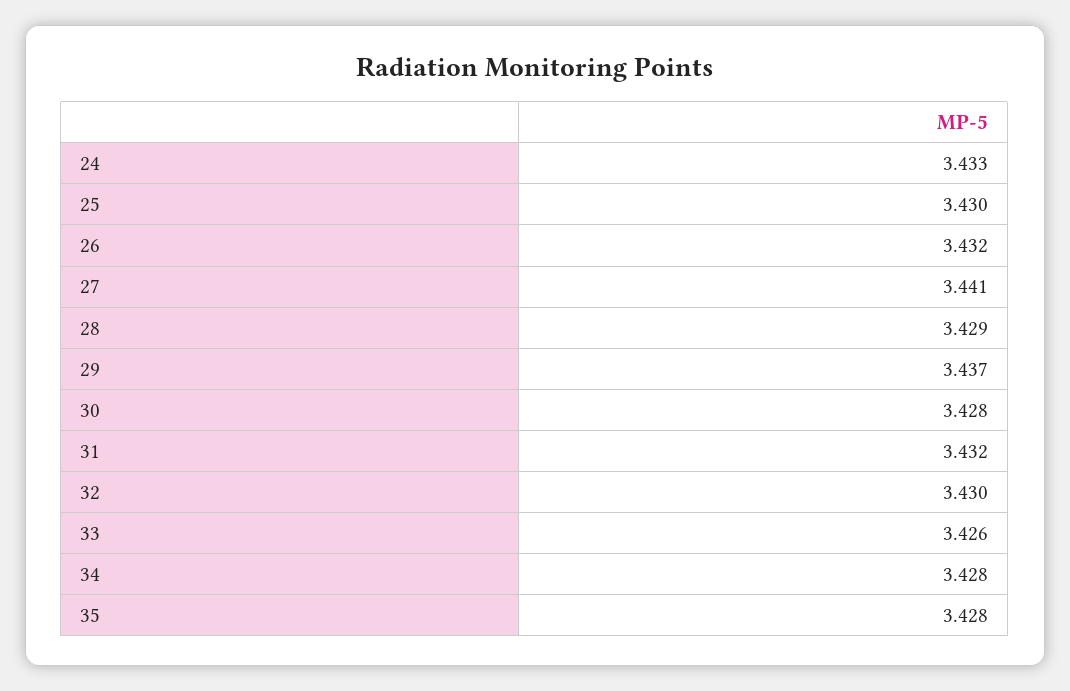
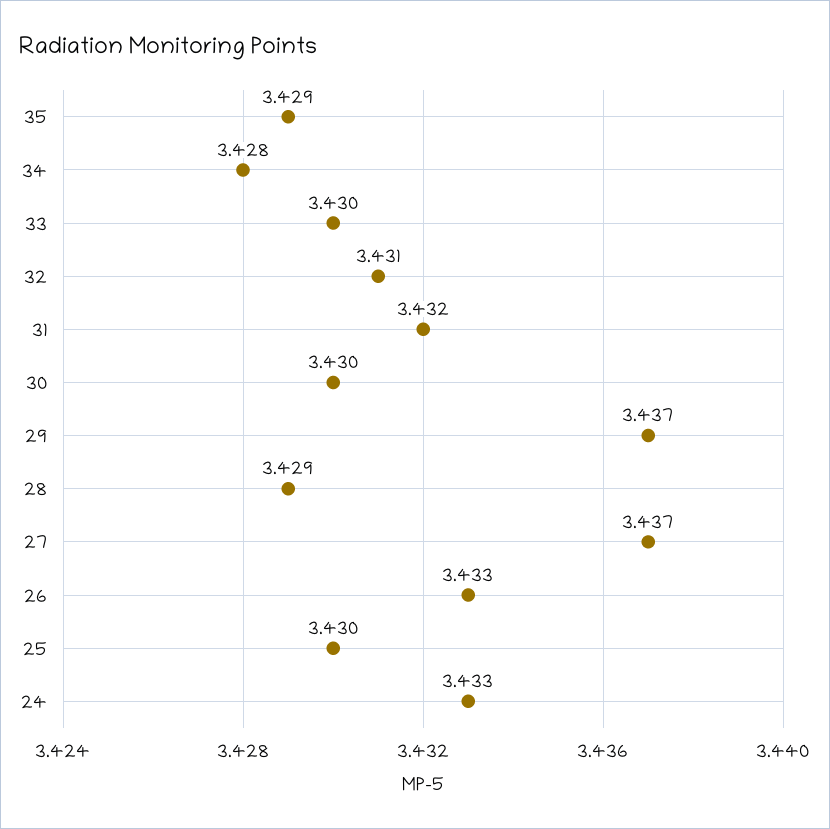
  {
    "24": 3.433,
    "25": 3.43,
-   "26": 3.432,
+   "26": 3.433,
-   "27": 3.441,
+   "27": 3.437,
    "28": 3.429,
    "29": 3.437,
-   "30": 3.428,
+   "30": 3.43,
    "31": 3.432,
-   "32": 3.43,
+   "32": 3.431,
-   "33": 3.426,
+   "33": 3.43,
    "34": 3.428,
-   "35": 3.428
+   "35": 3.429
  }

